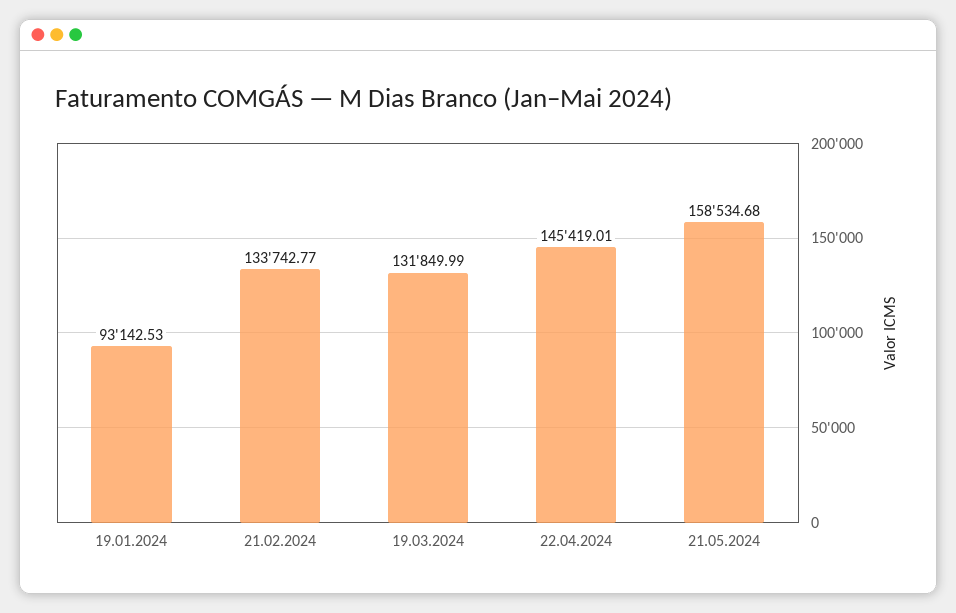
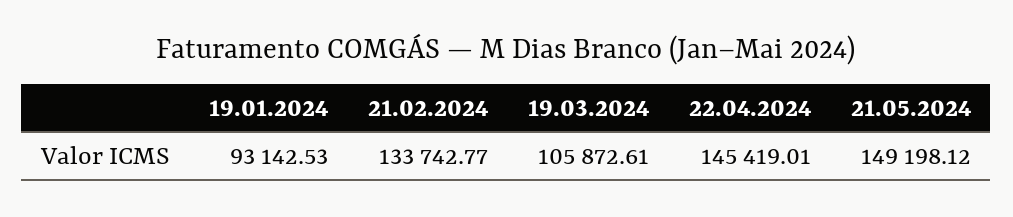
  {
    "19.01.2024": 93142.53,
    "21.02.2024": 133742.77,
-   "19.03.2024": 131849.99,
+   "19.03.2024": 105872.61,
    "22.04.2024": 145419.01,
-   "21.05.2024": 158534.68
+   "21.05.2024": 149198.12
  }

